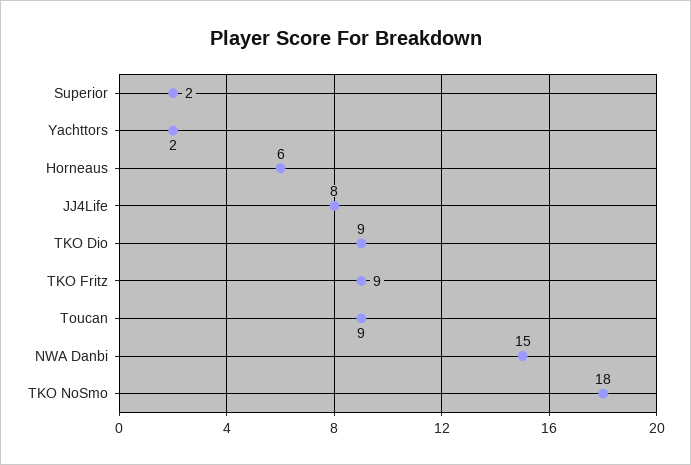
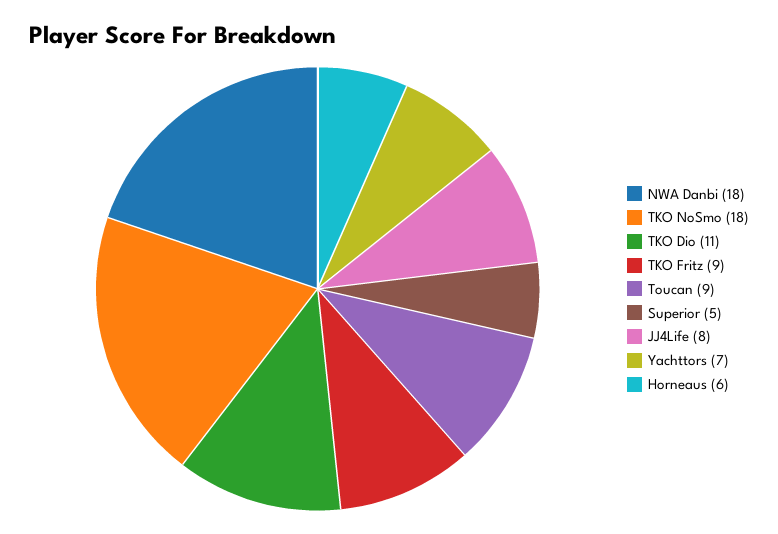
  {
-   "Superior": 2,
+   "Superior": 5,
-   "Yachttors": 2,
+   "Yachttors": 7,
    "Horneaus": 6,
    "JJ4Life": 8,
-   "TKO Dio": 9,
+   "TKO Dio": 11,
    "TKO Fritz": 9,
    "Toucan": 9,
-   "NWA Danbi": 15,
+   "NWA Danbi": 18,
    "TKO NoSmo": 18
  }

